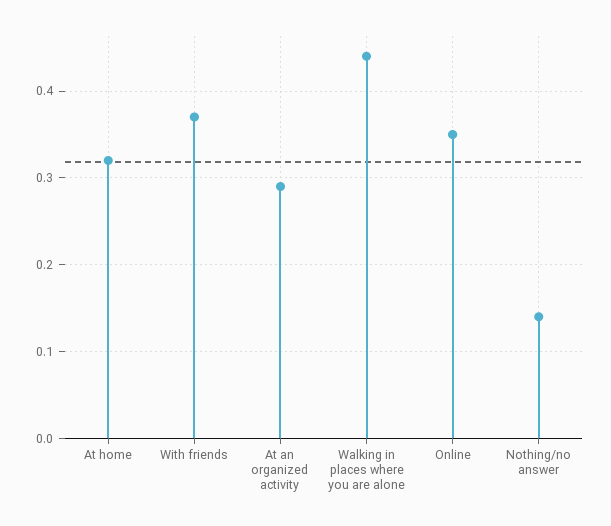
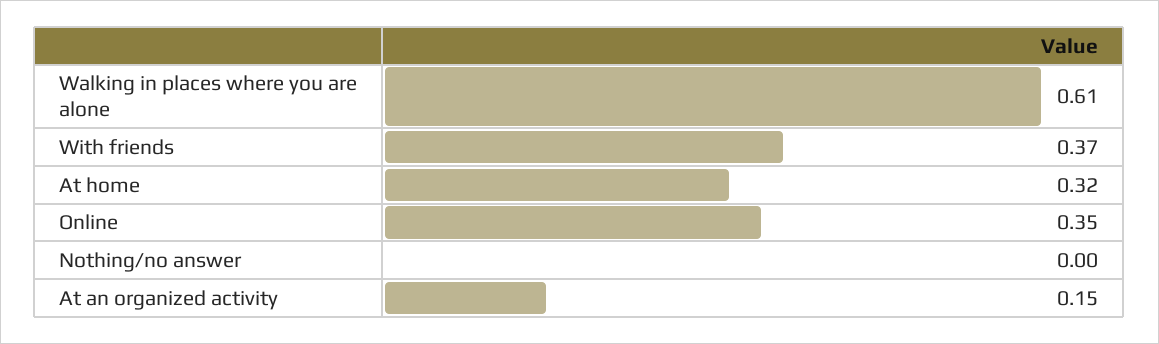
  {
    "At home": 0.32,
    "With friends": 0.37,
-   "At an organized activity": 0.29,
+   "At an organized activity": 0.15,
-   "Walking in places where you are alone": 0.44,
+   "Walking in places where you are alone": 0.61,
    "Online": 0.35,
-   "Nothing/no answer": 0.14
+   "Nothing/no answer": 0
  }

